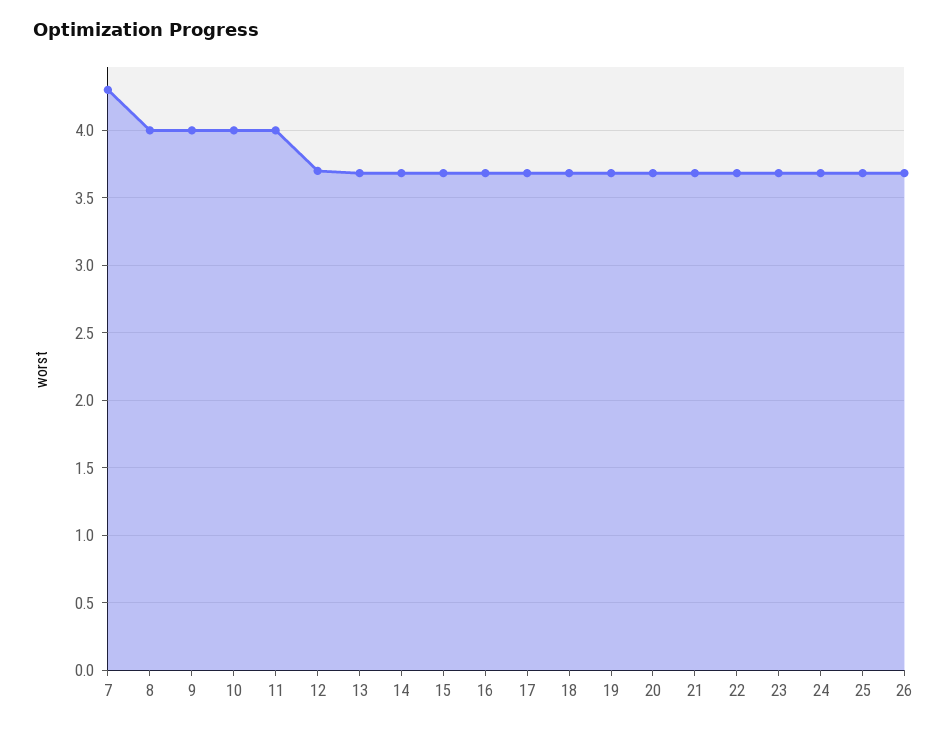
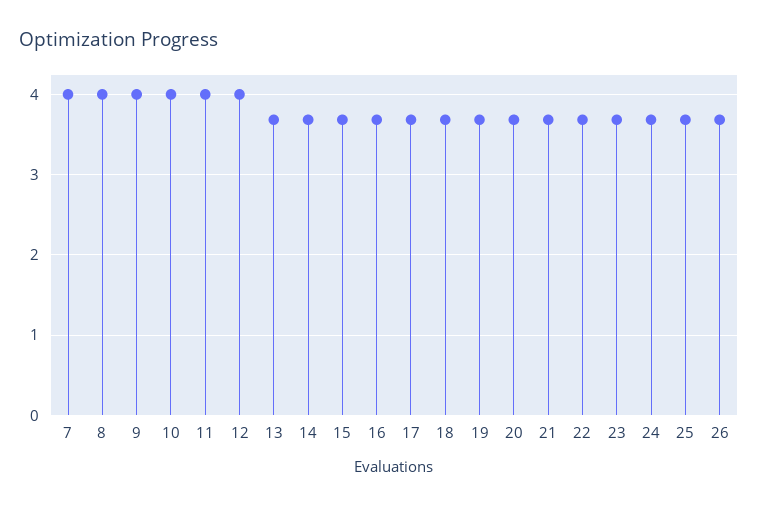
  {
-   "7": 4.3,
+   "7": 4,
    "8": 4,
    "9": 4,
    "10": 4,
    "11": 4,
-   "12": 3.7,
+   "12": 4,
    "13": 3.7,
    "14": 3.7,
    "15": 3.7,
    "16": 3.7,
    "17": 3.7,
    "18": 3.7,
    "19": 3.7,
    "20": 3.7,
    "21": 3.7,
    "22": 3.7,
    "23": 3.7,
    "24": 3.7,
    "25": 3.7,
    "26": 3.7
  }

